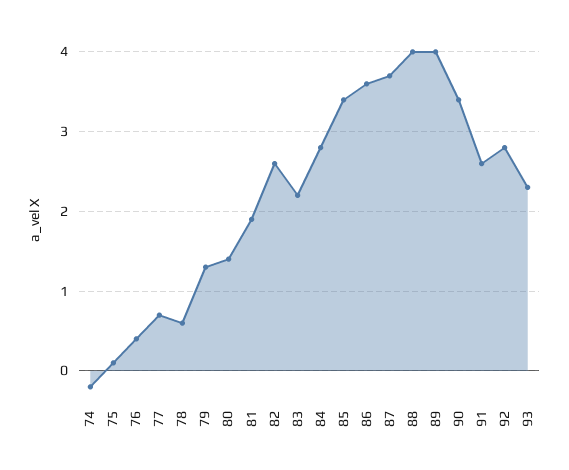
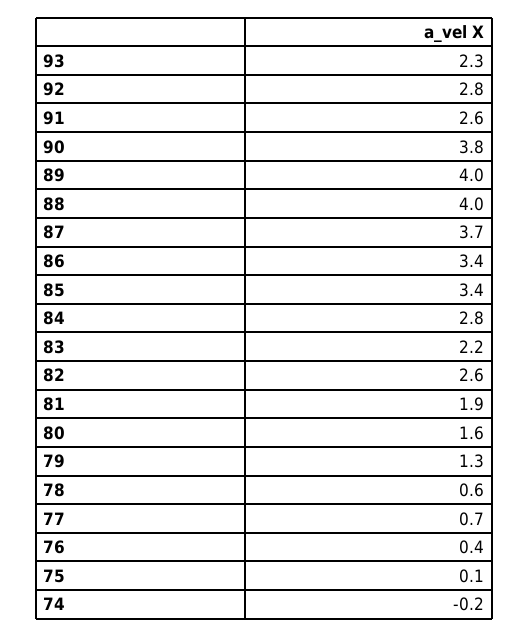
  {
    "74": -0.2,
    "75": 0.1,
    "76": 0.4,
    "77": 0.7,
    "78": 0.6,
    "79": 1.3,
-   "80": 1.4,
+   "80": 1.6,
    "81": 1.9,
    "82": 2.6,
    "83": 2.2,
    "84": 2.8,
    "85": 3.4,
-   "86": 3.6,
+   "86": 3.4,
    "87": 3.7,
    "88": 4,
    "89": 4,
-   "90": 3.4,
+   "90": 3.8,
    "91": 2.6,
    "92": 2.8,
    "93": 2.3
  }

